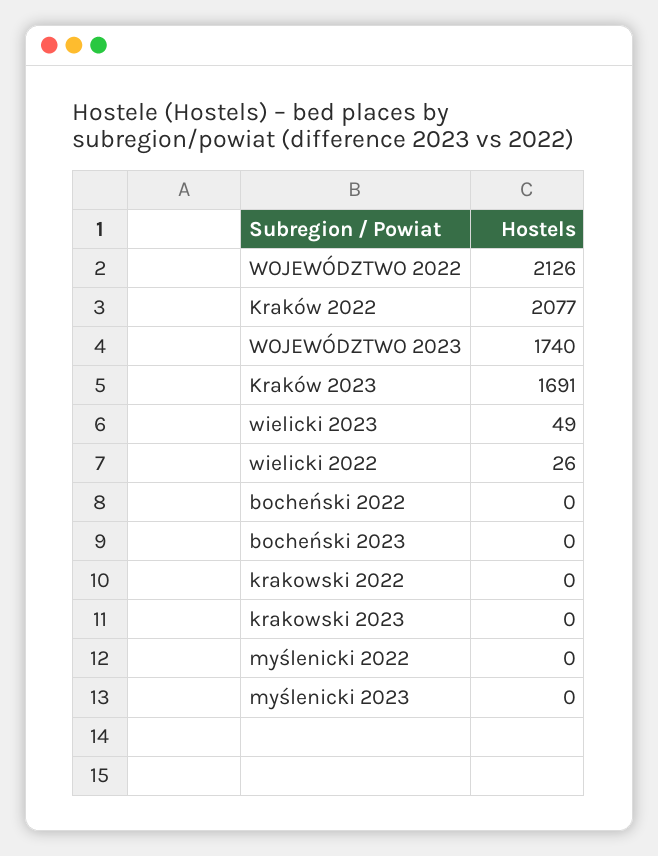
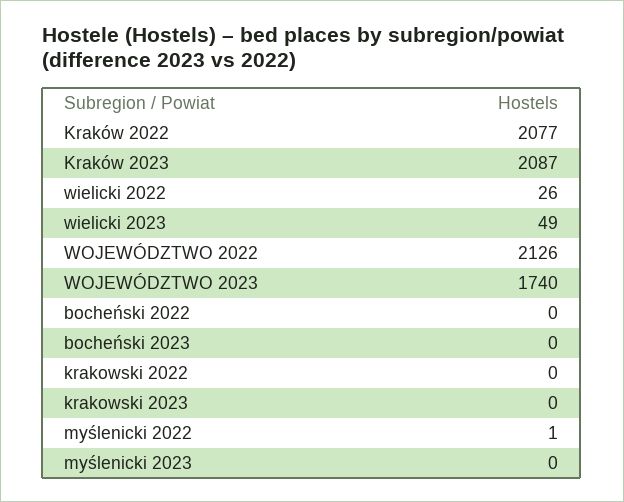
  {
    "WOJEWÓDZTWO 2022": 2126,
    "Kraków 2022": 2077,
    "WOJEWÓDZTWO 2023": 1740,
-   "Kraków 2023": 1691,
+   "Kraków 2023": 2087,
    "wielicki 2023": 49,
    "wielicki 2022": 26,
    "bocheński 2022": 0,
    "bocheński 2023": 0,
    "krakowski 2022": 0,
    "krakowski 2023": 0,
-   "myślenicki 2022": 0,
+   "myślenicki 2022": 1,
    "myślenicki 2023": 0
  }

